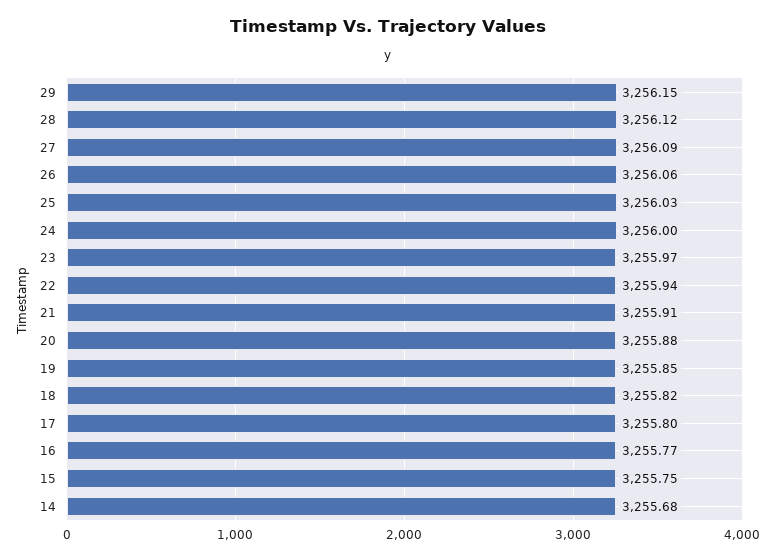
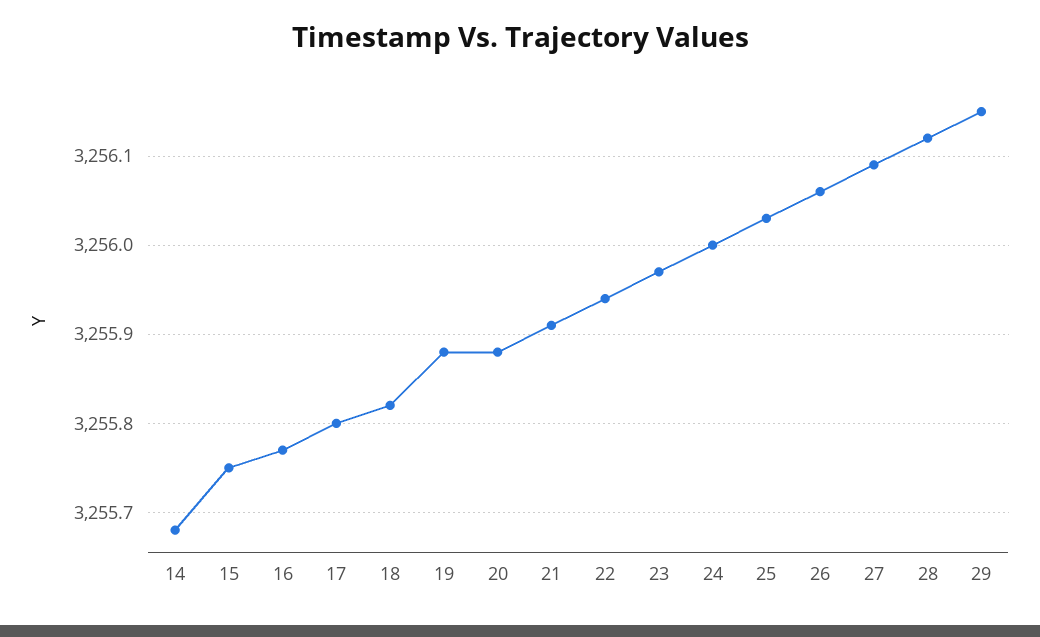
  {
    "29": 3256.15,
    "28": 3256.12,
    "27": 3256.09,
    "26": 3256.06,
    "25": 3256.03,
    "24": 3256,
    "23": 3255.97,
    "22": 3255.94,
    "21": 3255.91,
    "20": 3255.88,
-   "19": 3255.85,
+   "19": 3255.88,
    "18": 3255.82,
    "17": 3255.8,
    "16": 3255.77,
    "15": 3255.75,
    "14": 3255.68
  }

